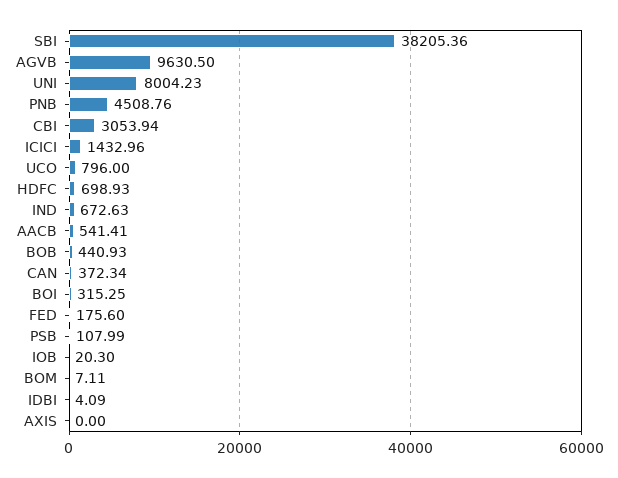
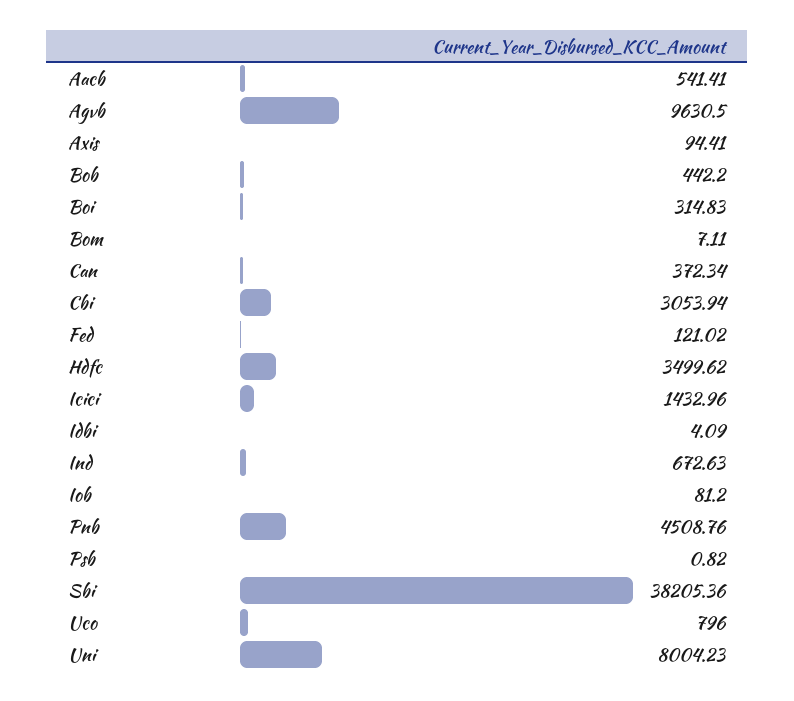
  {
    "SBI": 38205.36,
    "AGVB": 9630.5,
    "UNI": 8004.23,
    "PNB": 4508.76,
    "CBI": 3053.94,
    "ICICI": 1432.96,
    "UCO": 796,
-   "HDFC": 698.93,
+   "HDFC": 3499.62,
    "IND": 672.63,
    "AACB": 541.41,
-   "BOB": 440.93,
+   "BOB": 442.2,
    "CAN": 372.34,
-   "BOI": 315.25,
+   "BOI": 314.83,
-   "FED": 175.6,
+   "FED": 121.02,
-   "PSB": 107.99,
+   "PSB": 0.82,
-   "IOB": 20.3,
+   "IOB": 81.2,
    "BOM": 7.11,
    "IDBI": 4.09,
-   "AXIS": 0
+   "AXIS": 94.41
  }

